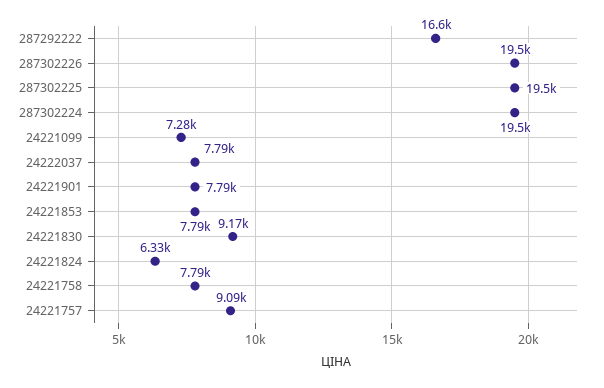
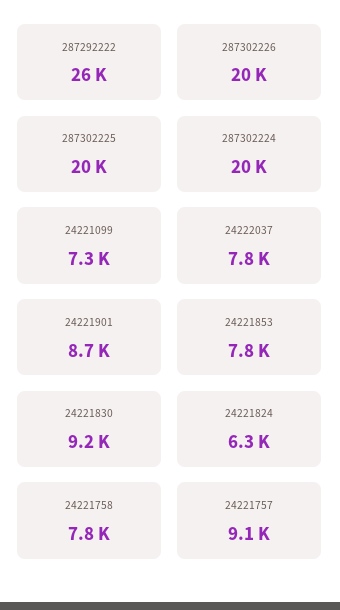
  {
-   "287292222": 16600,
+   "287292222": 26000,
    "287302226": 19500,
    "287302225": 19500,
    "287302224": 19500,
    "24221099": 7280,
    "24222037": 7790,
-   "24221901": 7790,
+   "24221901": 8700,
    "24221853": 7790,
    "24221830": 9170,
    "24221824": 6330,
    "24221758": 7790,
    "24221757": 9090
  }

